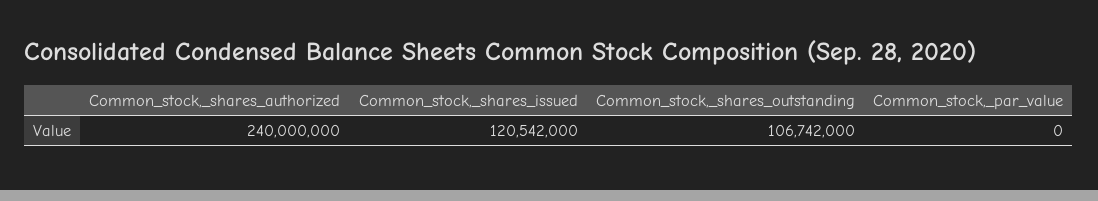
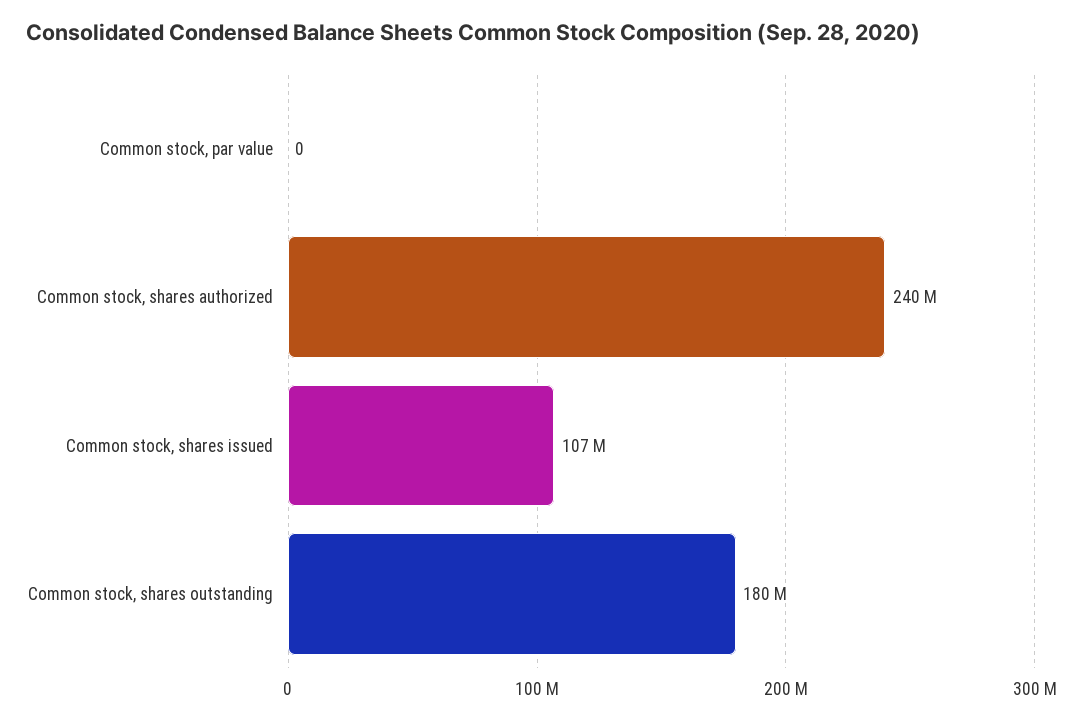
  {
    "Common_stock,_shares_authorized": 240000000,
-   "Common_stock,_shares_issued": 120542000,
+   "Common_stock,_shares_issued": 107000000,
-   "Common_stock,_shares_outstanding": 106742000,
+   "Common_stock,_shares_outstanding": 180000000,
    "Common_stock,_par_value": 0
  }

